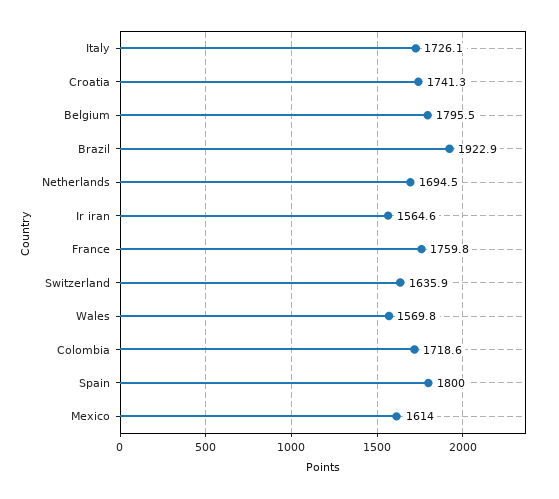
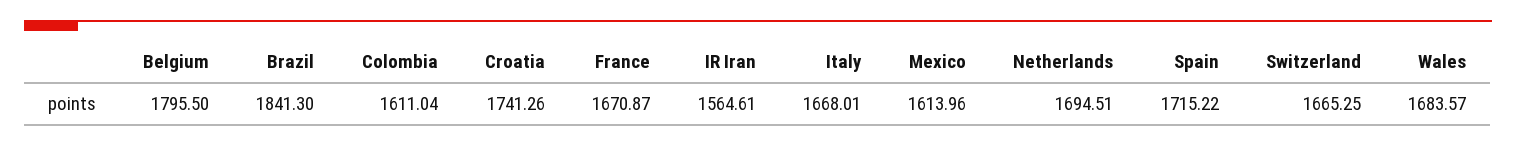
  {
-   "Italy": 1726.1,
+   "Italy": 1668.01,
    "Croatia": 1741.26,
    "Belgium": 1795.5,
-   "Brazil": 1922.9,
+   "Brazil": 1841.3,
    "Netherlands": 1694.51,
    "Ir iran": 1564.61,
-   "France": 1759.8,
+   "France": 1670.87,
-   "Switzerland": 1635.9,
+   "Switzerland": 1665.25,
-   "Wales": 1569.8,
+   "Wales": 1683.57,
-   "Colombia": 1718.6,
+   "Colombia": 1611.04,
-   "Spain": 1800,
+   "Spain": 1715.22,
    "Mexico": 1613.96
  }

